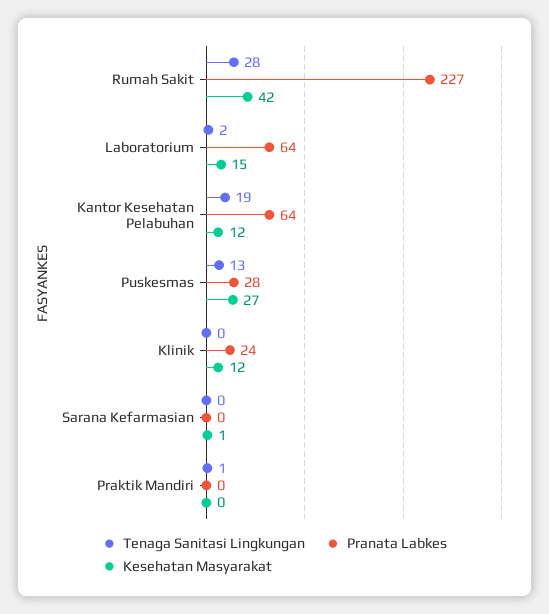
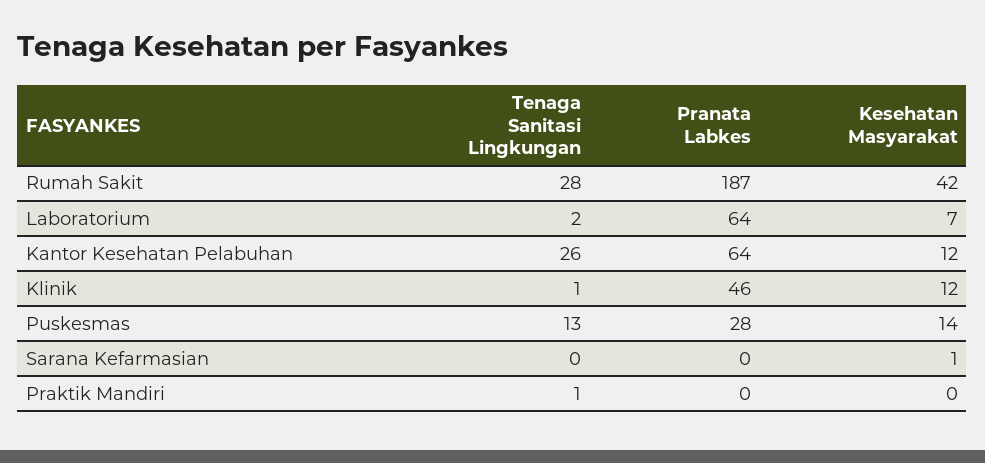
  {
    "Tenaga Sanitasi Lingkungan": {
      "Rumah Sakit": 28,
      "Laboratorium": 2,
-     "Kantor Kesehatan Pelabuhan": 19,
+     "Kantor Kesehatan Pelabuhan": 26,
      "Puskesmas": 13,
-     "Klinik": 0,
+     "Klinik": 1,
      "Sarana Kefarmasian": 0,
      "Praktik Mandiri": 1
    },
    "Pranata Labkes": {
-     "Rumah Sakit": 227,
+     "Rumah Sakit": 187,
      "Laboratorium": 64,
      "Kantor Kesehatan Pelabuhan": 64,
      "Puskesmas": 28,
-     "Klinik": 24,
+     "Klinik": 46,
      "Sarana Kefarmasian": 0,
      "Praktik Mandiri": 0
    },
    "Kesehatan Masyarakat": {
      "Rumah Sakit": 42,
-     "Laboratorium": 15,
+     "Laboratorium": 7,
      "Kantor Kesehatan Pelabuhan": 12,
-     "Puskesmas": 27,
+     "Puskesmas": 14,
      "Klinik": 12,
      "Sarana Kefarmasian": 1,
      "Praktik Mandiri": 0
    }
  }

